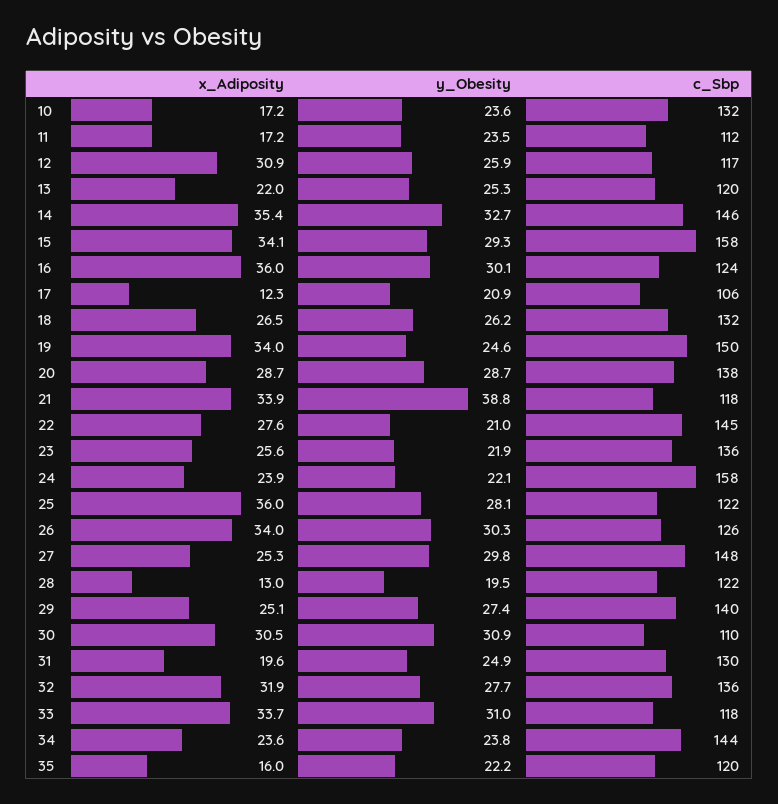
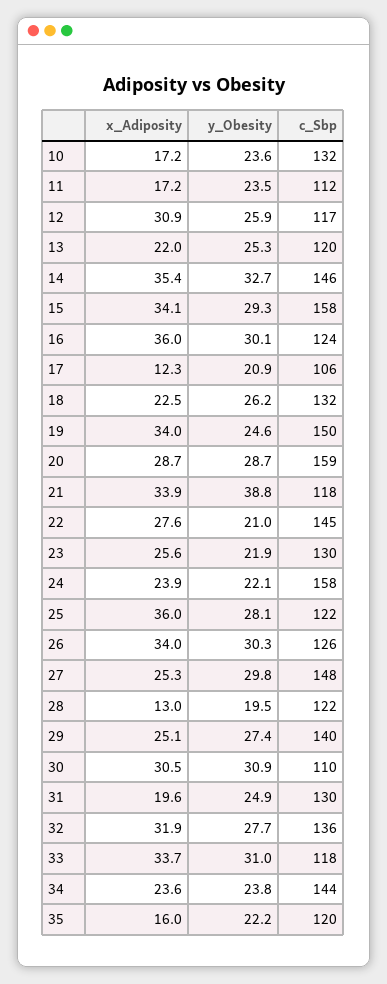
  {
    "x_Adiposity": {
      "10": 17.2,
      "11": 17.2,
      "12": 30.9,
      "13": 22,
      "14": 35.4,
      "15": 34.1,
      "16": 36,
      "17": 12.3,
-     "18": 26.5,
+     "18": 22.5,
      "19": 34,
      "20": 28.7,
      "21": 33.9,
      "22": 27.6,
      "23": 25.6,
      "24": 23.9,
      "25": 36,
      "26": 34,
      "27": 25.3,
      "28": 13,
      "29": 25.1,
      "30": 30.5,
      "31": 19.6,
      "32": 31.9,
      "33": 33.7,
      "34": 23.6,
      "35": 16
    },
    "y_Obesity": {
      "10": 23.6,
      "11": 23.5,
      "12": 25.9,
      "13": 25.3,
      "14": 32.7,
      "15": 29.3,
      "16": 30.1,
      "17": 20.9,
      "18": 26.2,
      "19": 24.6,
      "20": 28.7,
      "21": 38.8,
      "22": 21,
      "23": 21.9,
      "24": 22.1,
      "25": 28.1,
      "26": 30.3,
      "27": 29.8,
      "28": 19.5,
      "29": 27.4,
      "30": 30.9,
      "31": 24.9,
      "32": 27.7,
      "33": 31,
      "34": 23.8,
      "35": 22.2
    },
    "c_Sbp": {
      "10": 132,
      "11": 112,
      "12": 117,
      "13": 120,
      "14": 146,
      "15": 158,
      "16": 124,
      "17": 106,
      "18": 132,
      "19": 150,
-     "20": 138,
+     "20": 159,
      "21": 118,
      "22": 145,
-     "23": 136,
+     "23": 130,
      "24": 158,
      "25": 122,
      "26": 126,
      "27": 148,
      "28": 122,
      "29": 140,
      "30": 110,
      "31": 130,
      "32": 136,
      "33": 118,
      "34": 144,
      "35": 120
    }
  }

